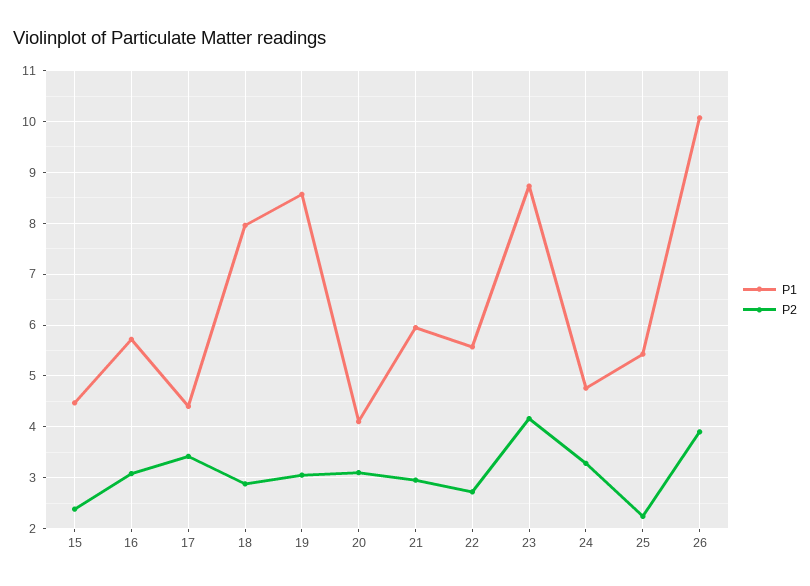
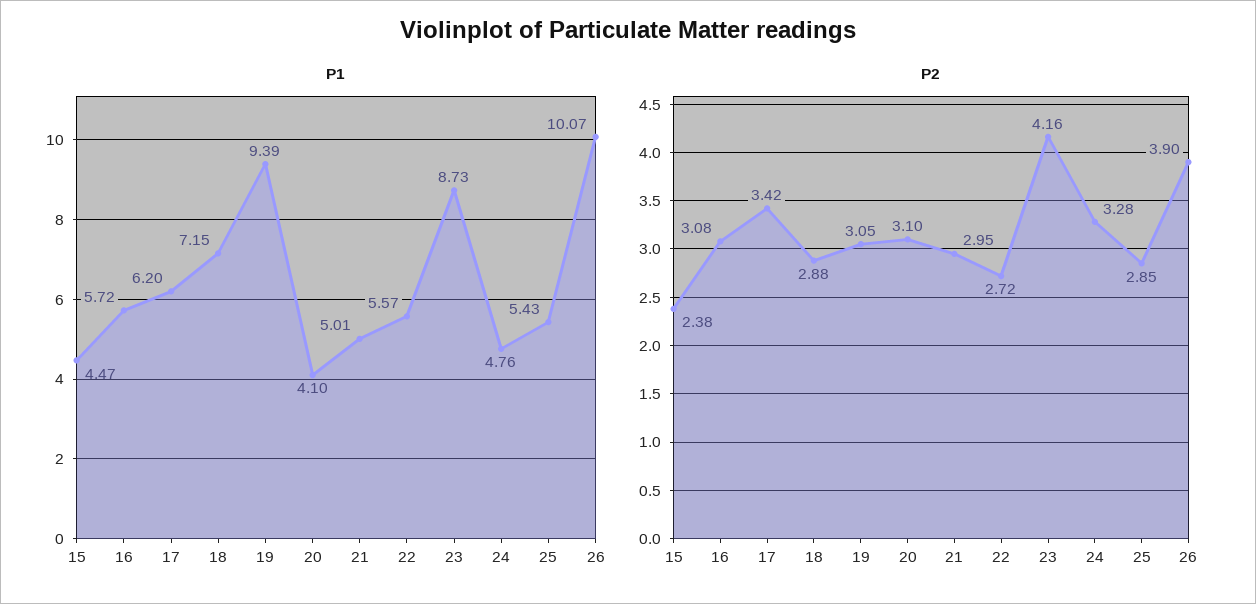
  {
    "P1": {
      "15": 4.47,
      "16": 5.72,
-     "17": 4.4,
+     "17": 6.2,
-     "18": 8,
+     "18": 7.15,
-     "19": 8.6,
+     "19": 9.39,
      "20": 4.1,
-     "21": 6,
+     "21": 5.01,
      "22": 5.57,
      "23": 8.73,
      "24": 4.76,
      "25": 5.43,
      "26": 10.07
    },
    "P2": {
      "15": 2.38,
      "16": 3.08,
      "17": 3.42,
      "18": 2.88,
      "19": 3.05,
      "20": 3.1,
      "21": 2.95,
      "22": 2.72,
      "23": 4.16,
      "24": 3.28,
-     "25": 2.2,
+     "25": 2.85,
      "26": 3.9
    }
  }

